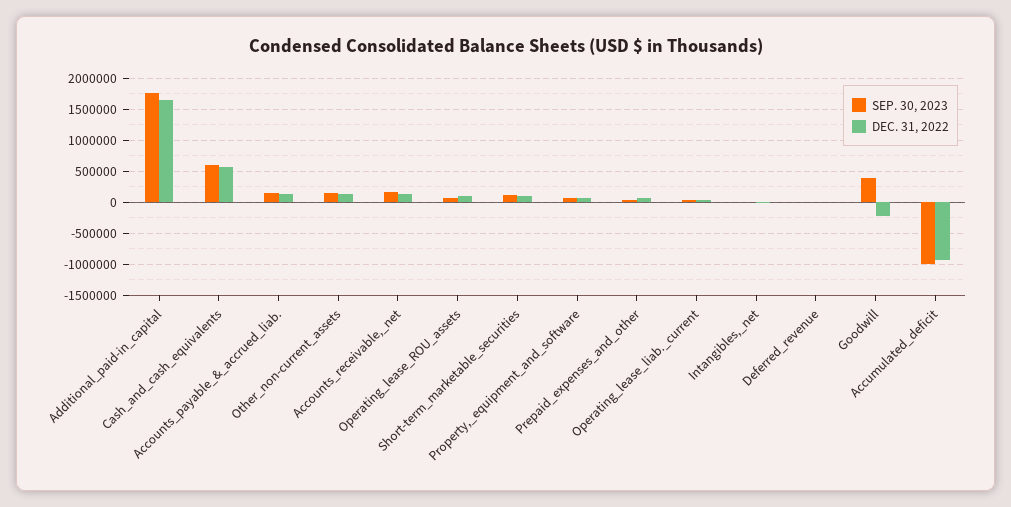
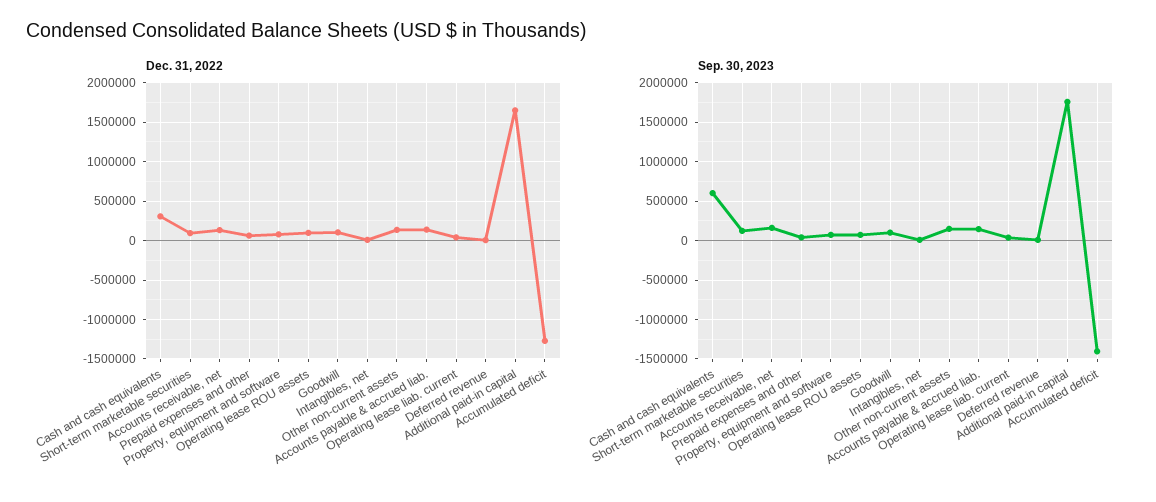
  {
    "SEP. 30, 2023": {
      "Additional_paid-in_capital": 1800000,
      "Cash_and_cash_equivalents": 600000,
      "Accounts_payable_&_accrued_liab.": 100000,
      "Other_non-current_assets": 100000,
      "Accounts_receivable,_net": 200000,
      "Operating_lease_ROU_assets": 100000,
      "Short-term_marketable_securities": 100000,
      "Property,_equipment_and_software": 100000,
      "Prepaid_expenses_and_other": 0,
      "Operating_lease_liab._current": 0,
      "Intangibles,_net": 0,
      "Deferred_revenue": 0,
-     "Goodwill": 400000,
+     "Goodwill": 100000,
-     "Accumulated_deficit": -1000000
+     "Accumulated_deficit": -1400000
    },
    "DEC. 31, 2022": {
      "Additional_paid-in_capital": 1600000,
-     "Cash_and_cash_equivalents": 600000,
+     "Cash_and_cash_equivalents": 300000,
      "Accounts_payable_&_accrued_liab.": 100000,
      "Other_non-current_assets": 100000,
      "Accounts_receivable,_net": 100000,
      "Operating_lease_ROU_assets": 100000,
      "Short-term_marketable_securities": 100000,
      "Property,_equipment_and_software": 100000,
      "Prepaid_expenses_and_other": 100000,
      "Operating_lease_liab._current": 0,
      "Intangibles,_net": 0,
      "Deferred_revenue": 0,
-     "Goodwill": -200000,
+     "Goodwill": 100000,
-     "Accumulated_deficit": -900000
+     "Accumulated_deficit": -1300000
    }
  }

